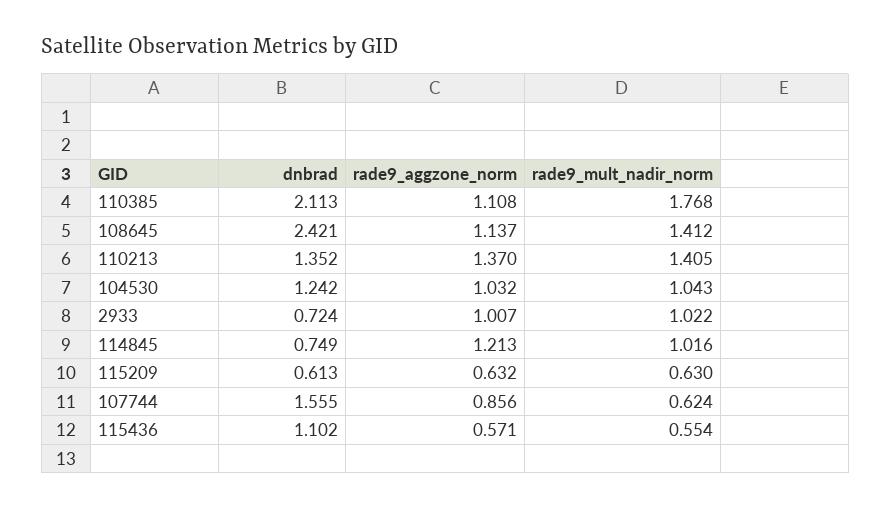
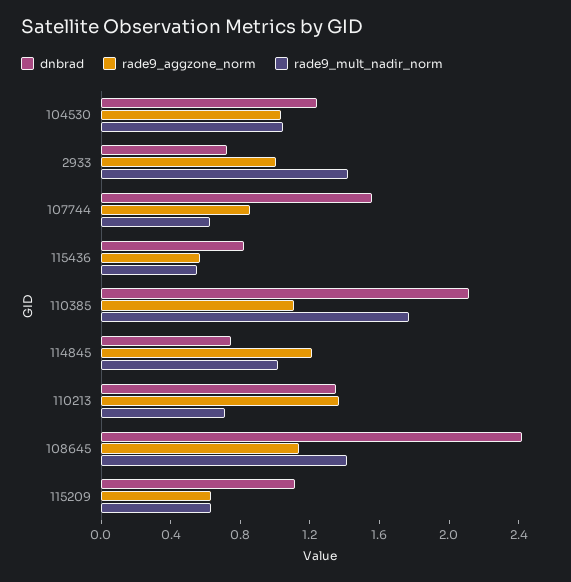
  {
    "dnbrad": {
      "110385": 2.113,
      "108645": 2.421,
      "110213": 1.352,
      "104530": 1.242,
      "2933": 0.724,
      "114845": 0.749,
-     "115209": 0.613,
+     "115209": 1.1,
      "107744": 1.555,
-     "115436": 1.102
+     "115436": 0.8
    },
    "rade9_aggzone_norm": {
      "110385": 1.108,
      "108645": 1.137,
      "110213": 1.37,
      "104530": 1.032,
      "2933": 1.007,
      "114845": 1.213,
      "115209": 0.632,
      "107744": 0.856,
      "115436": 0.571
    },
    "rade9_mult_nadir_norm": {
      "110385": 1.768,
      "108645": 1.412,
-     "110213": 1.405,
+     "110213": 0.7,
      "104530": 1.043,
-     "2933": 1.022,
+     "2933": 1.4,
      "114845": 1.016,
      "115209": 0.63,
      "107744": 0.624,
      "115436": 0.554
    }
  }

